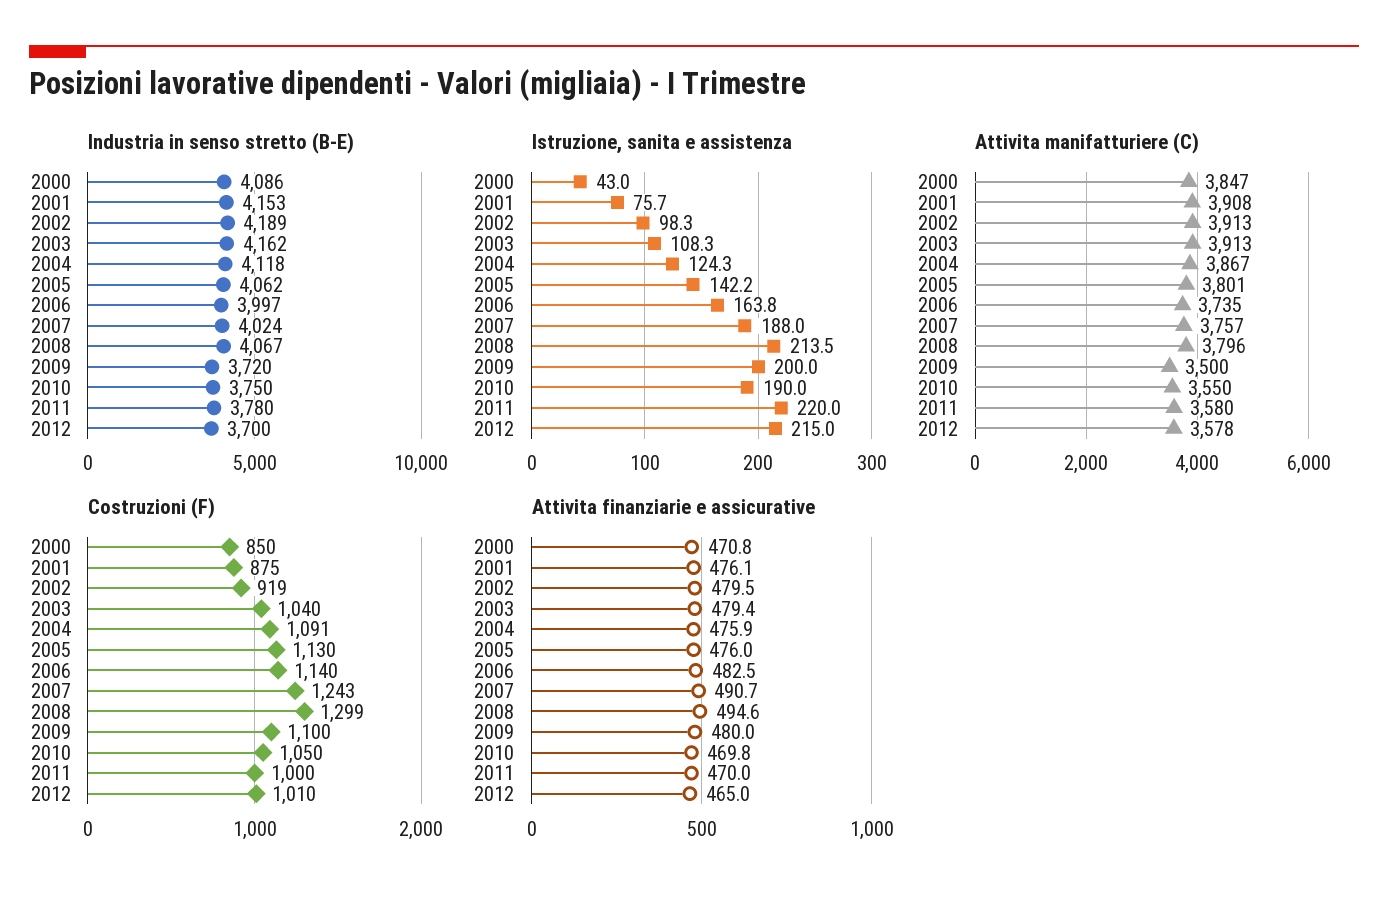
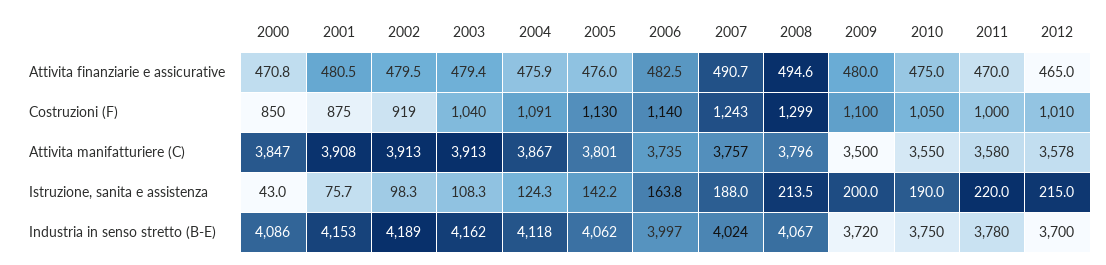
  {
    "Industria in senso stretto (B-E)": {
      "2000": 4086,
      "2001": 4153,
      "2002": 4189,
      "2003": 4162,
      "2004": 4118,
      "2005": 4062,
      "2006": 3997,
      "2007": 4024,
      "2008": 4067,
      "2009": 3720,
      "2010": 3750,
      "2011": 3780,
      "2012": 3700
    },
    "Istruzione, sanita e assistenza": {
      "2000": 43,
      "2001": 75.7,
      "2002": 98.3,
      "2003": 108.3,
      "2004": 124.3,
      "2005": 142.2,
      "2006": 163.8,
      "2007": 188,
      "2008": 213.5,
      "2009": 200,
      "2010": 190,
      "2011": 220,
      "2012": 215
    },
    "Attivita manifatturiere (C)": {
      "2000": 3847,
      "2001": 3908,
      "2002": 3913,
      "2003": 3913,
      "2004": 3867,
      "2005": 3801,
      "2006": 3735,
      "2007": 3757,
      "2008": 3796,
      "2009": 3500,
      "2010": 3550,
      "2011": 3580,
      "2012": 3578
    },
    "Costruzioni (F)": {
      "2000": 850,
      "2001": 875,
      "2002": 919,
      "2003": 1040,
      "2004": 1091,
      "2005": 1130,
      "2006": 1140,
      "2007": 1243,
      "2008": 1299,
      "2009": 1100,
      "2010": 1050,
      "2011": 1000,
      "2012": 1010
    },
    "Attivita finanziarie e assicurative": {
      "2000": 470.8,
-     "2001": 476.1,
+     "2001": 480.5,
      "2002": 479.5,
      "2003": 479.4,
      "2004": 475.9,
      "2005": 476,
      "2006": 482.5,
      "2007": 490.7,
      "2008": 494.6,
      "2009": 480,
-     "2010": 469.8,
+     "2010": 475,
      "2011": 470,
      "2012": 465
    }
  }

